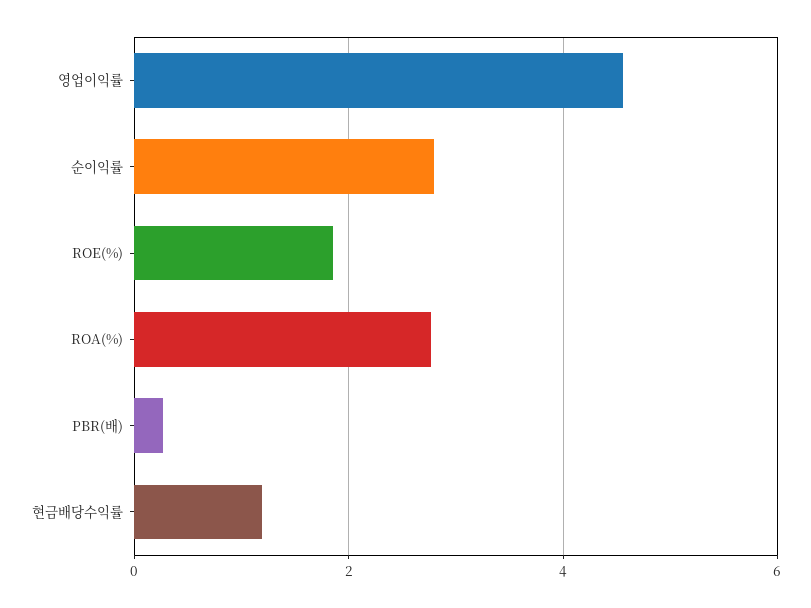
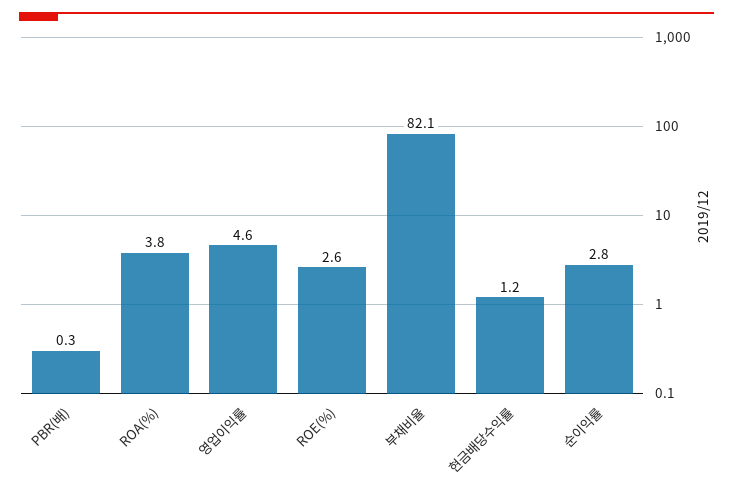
  {
    "영업이익률": 4.6,
    "순이익률": 2.8,
-   "ROE(%)": 1.8,
+   "ROE(%)": 2.6,
-   "ROA(%)": 2.8,
+   "ROA(%)": 3.8,
    "PBR(배)": 0.3,
-   "현금배당수익률": 1.2
+   "현금배당수익률": 1.2,
+   "부채비율": 82.1
  }

